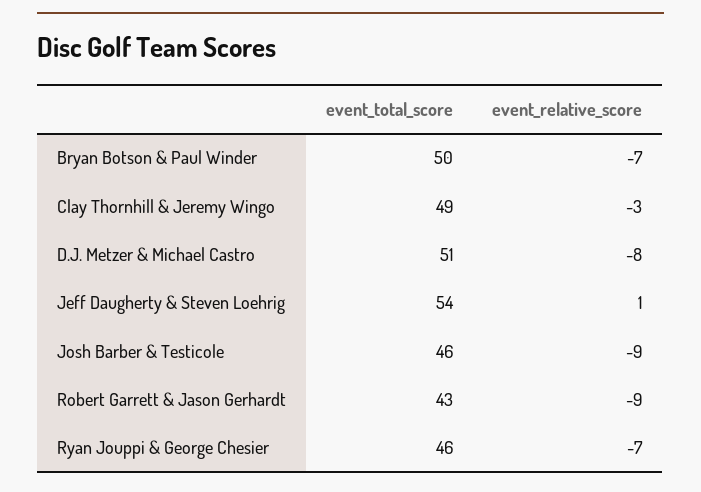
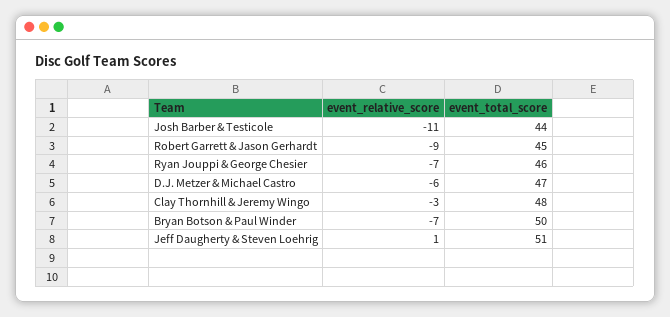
  {
    "event_total_score": {
      "Bryan Botson & Paul Winder": 50,
-     "Clay Thornhill & Jeremy Wingo": 49,
+     "Clay Thornhill & Jeremy Wingo": 48,
-     "D.J. Metzer & Michael Castro": 51,
+     "D.J. Metzer & Michael Castro": 47,
-     "Jeff Daugherty & Steven Loehrig": 54,
+     "Jeff Daugherty & Steven Loehrig": 51,
-     "Josh Barber & Testicole": 46,
+     "Josh Barber & Testicole": 44,
-     "Robert Garrett & Jason Gerhardt": 43,
+     "Robert Garrett & Jason Gerhardt": 45,
      "Ryan Jouppi & George Chesier": 46
    },
    "event_relative_score": {
      "Bryan Botson & Paul Winder": -7,
      "Clay Thornhill & Jeremy Wingo": -3,
-     "D.J. Metzer & Michael Castro": -8,
+     "D.J. Metzer & Michael Castro": -6,
      "Jeff Daugherty & Steven Loehrig": 1,
-     "Josh Barber & Testicole": -9,
+     "Josh Barber & Testicole": -11,
      "Robert Garrett & Jason Gerhardt": -9,
      "Ryan Jouppi & George Chesier": -7
    }
  }

